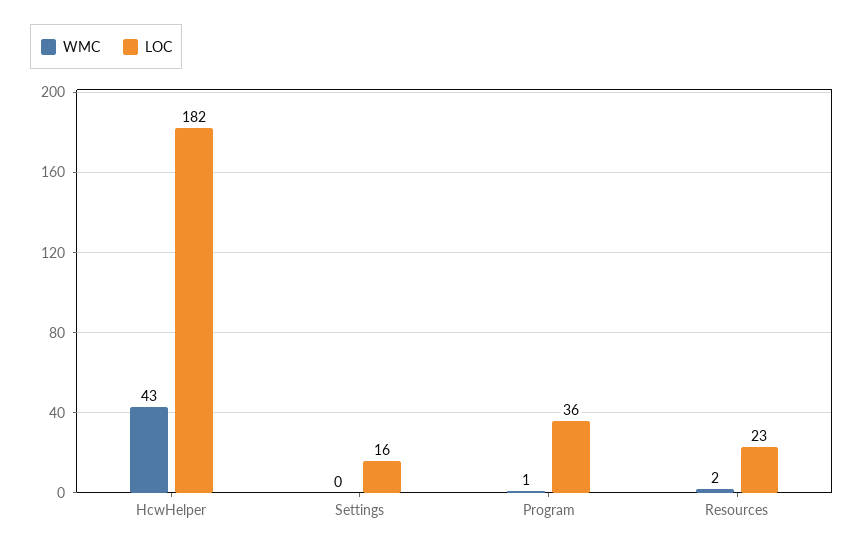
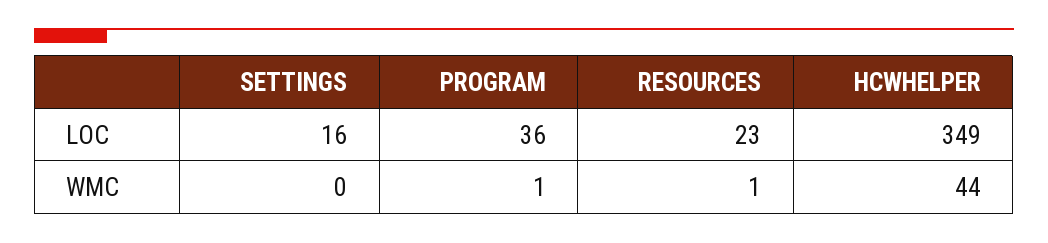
  {
    "WMC": {
-     "HcwHelper": 43,
+     "HcwHelper": 44,
      "Settings": 0,
      "Program": 1,
-     "Resources": 2
+     "Resources": 1
    },
    "LOC": {
-     "HcwHelper": 182,
+     "HcwHelper": 349,
      "Settings": 16,
      "Program": 36,
      "Resources": 23
    }
  }

